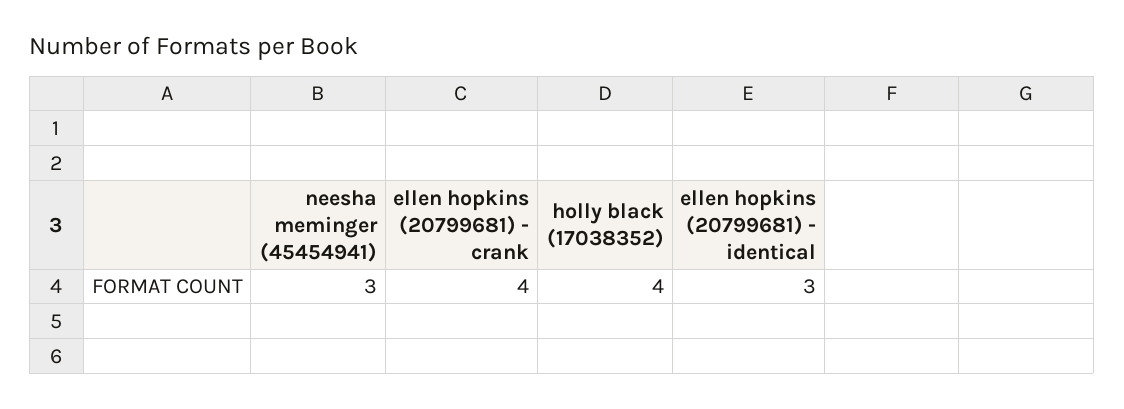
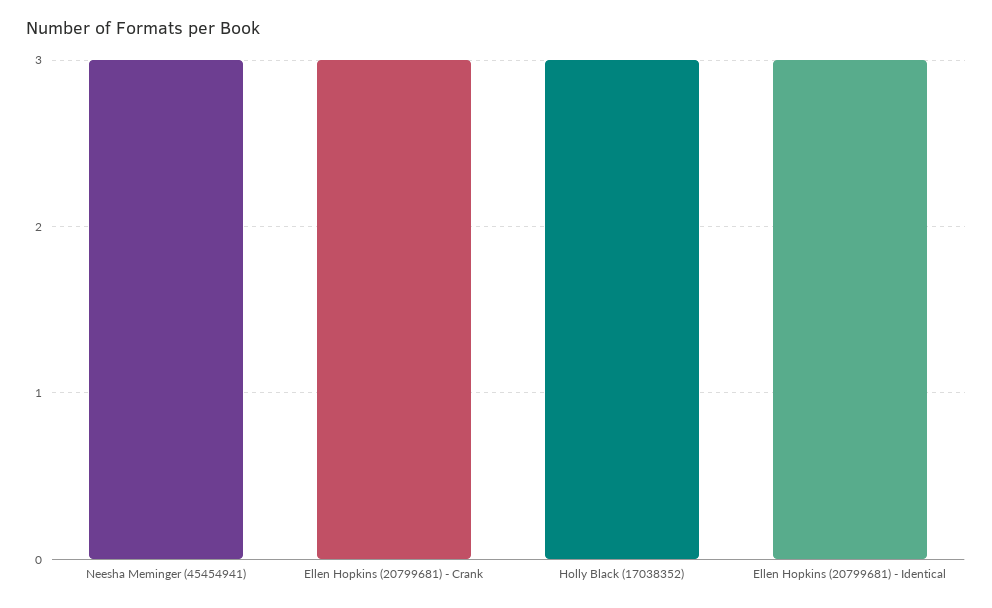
  {
    "neesha meminger (45454941)": 3,
-   "ellen hopkins (20799681) - crank": 4,
+   "ellen hopkins (20799681) - crank": 3,
-   "holly black (17038352)": 4,
+   "holly black (17038352)": 3,
    "ellen hopkins (20799681) - identical": 3
  }

